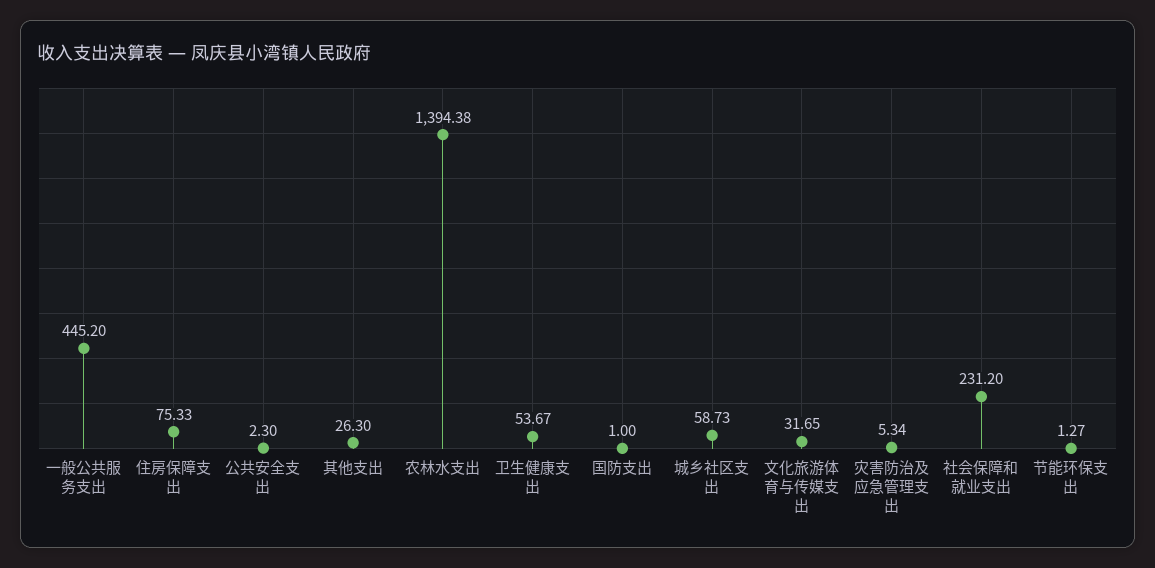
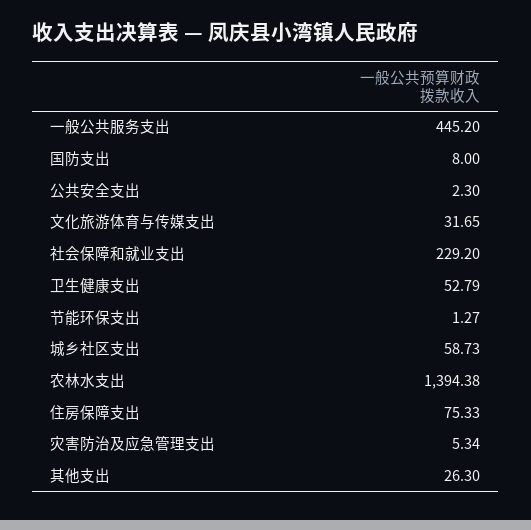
  {
    "一般公共服务支出": 445.2,
    "住房保障支出": 75.33,
    "公共安全支出": 2.3,
    "其他支出": 26.3,
    "农林水支出": 1394.38,
-   "卫生健康支出": 53.67,
+   "卫生健康支出": 52.79,
-   "国防支出": 1,
+   "国防支出": 8,
    "城乡社区支出": 58.73,
    "文化旅游体育与传媒支出": 31.65,
    "灾害防治及应急管理支出": 5.34,
-   "社会保障和就业支出": 231.2,
+   "社会保障和就业支出": 229.2,
    "节能环保支出": 1.27
  }

